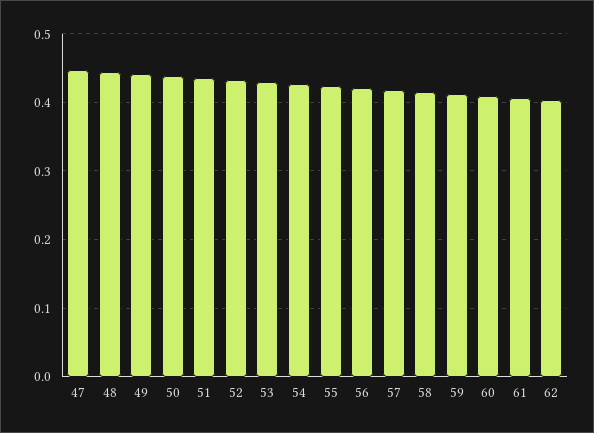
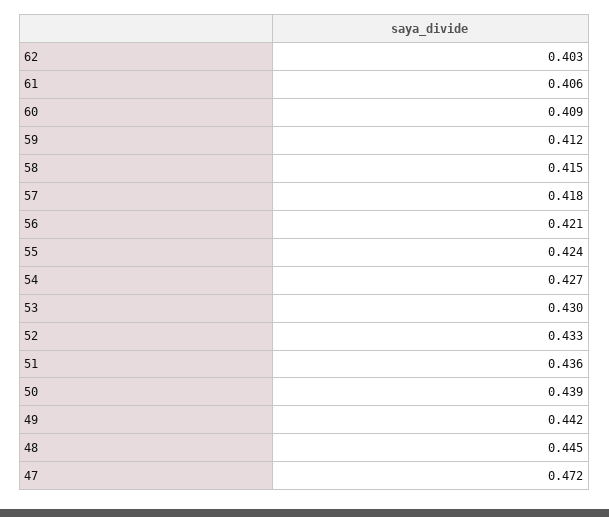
  {
-   "47": 0.45,
+   "47": 0.472,
    "48": 0.445,
    "49": 0.442,
    "50": 0.439,
    "51": 0.436,
    "52": 0.433,
    "53": 0.43,
    "54": 0.427,
    "55": 0.424,
    "56": 0.421,
    "57": 0.418,
    "58": 0.415,
    "59": 0.412,
    "60": 0.409,
    "61": 0.406,
    "62": 0.403
  }

